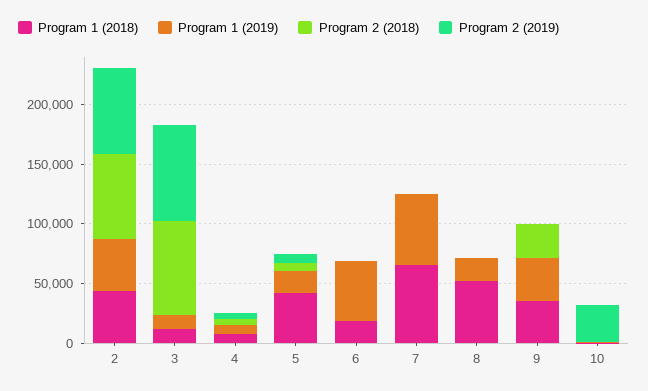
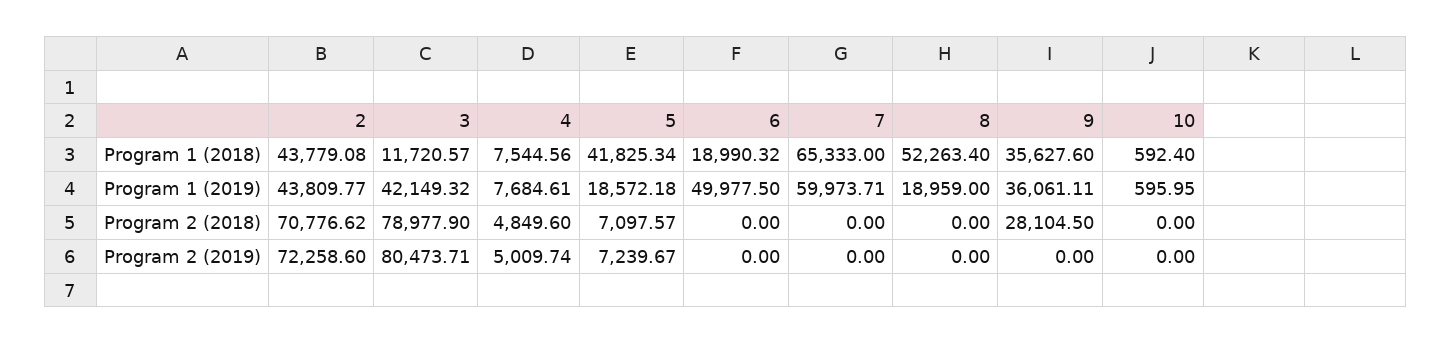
  {
    "Program 1 (2018)": {
      "2": 43779.08,
      "3": 11720.57,
      "4": 7544.56,
      "5": 41825.34,
      "6": 18990.32,
      "7": 65333,
      "8": 52263.4,
      "9": 35627.6,
      "10": 592.4
    },
    "Program 1 (2019)": {
      "2": 43809.77,
-     "3": 10000,
+     "3": 42149.32,
      "4": 7684.61,
      "5": 18572.18,
      "6": 49977.5,
      "7": 59973.71,
      "8": 18959,
      "9": 36061.11,
      "10": 595.95
    },
    "Program 2 (2018)": {
      "2": 70776.62,
      "3": 78977.9,
      "4": 4849.6,
      "5": 7097.57,
      "6": 0,
      "7": 0,
      "8": 0,
      "9": 28104.5,
      "10": 0
    },
    "Program 2 (2019)": {
      "2": 72258.6,
      "3": 80473.71,
      "4": 5009.74,
      "5": 7239.67,
      "6": 0,
      "7": 0,
      "8": 0,
      "9": 0,
-     "10": 30000
+     "10": 0
    }
  }

